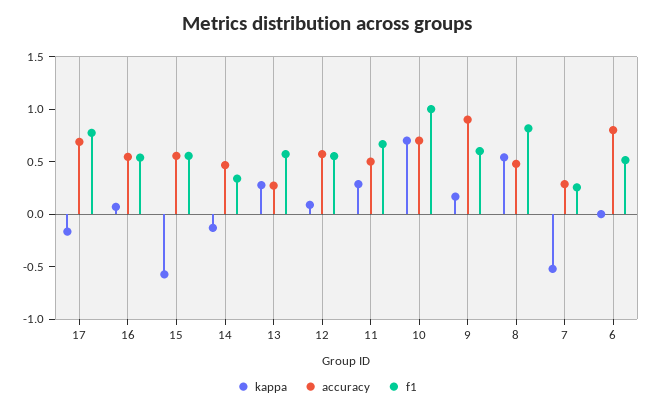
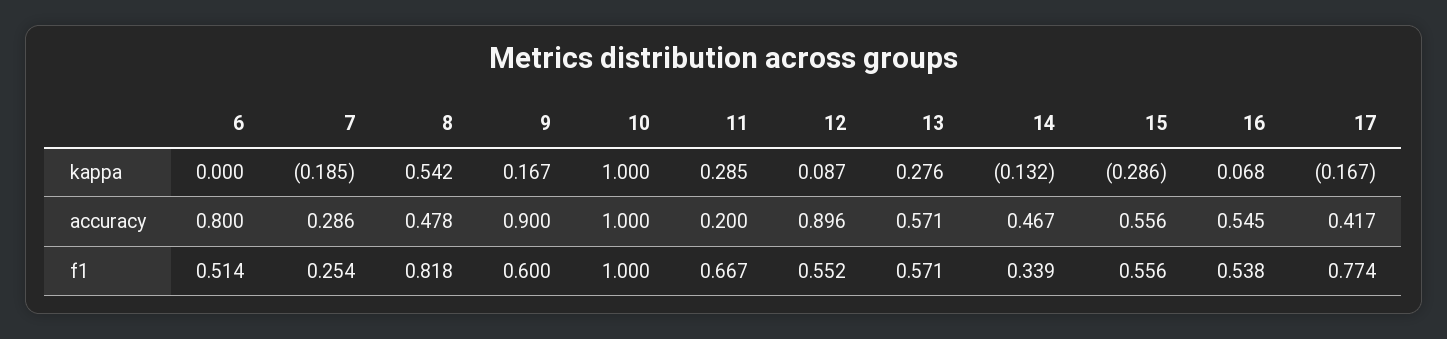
  {
    "kappa": {
      "17": -0.167,
      "16": 0.068,
-     "15": -0.6,
+     "15": -0.286,
      "14": -0.132,
      "13": 0.276,
      "12": 0.087,
      "11": 0.285,
-     "10": 0.7,
+     "10": 1,
      "9": 0.167,
      "8": 0.542,
-     "7": -0.5,
+     "7": -0.185,
      "6": 0
    },
    "accuracy": {
-     "17": 0.7,
+     "17": 0.417,
      "16": 0.545,
      "15": 0.556,
      "14": 0.467,
-     "13": 0.3,
+     "13": 0.571,
-     "12": 0.6,
+     "12": 0.896,
-     "11": 0.5,
+     "11": 0.2,
-     "10": 0.7,
+     "10": 1,
      "9": 0.9,
      "8": 0.478,
      "7": 0.286,
      "6": 0.8
    },
    "f1": {
      "17": 0.774,
      "16": 0.538,
      "15": 0.556,
      "14": 0.339,
      "13": 0.571,
      "12": 0.552,
      "11": 0.667,
      "10": 1,
      "9": 0.6,
      "8": 0.818,
      "7": 0.254,
      "6": 0.514
    }
  }

